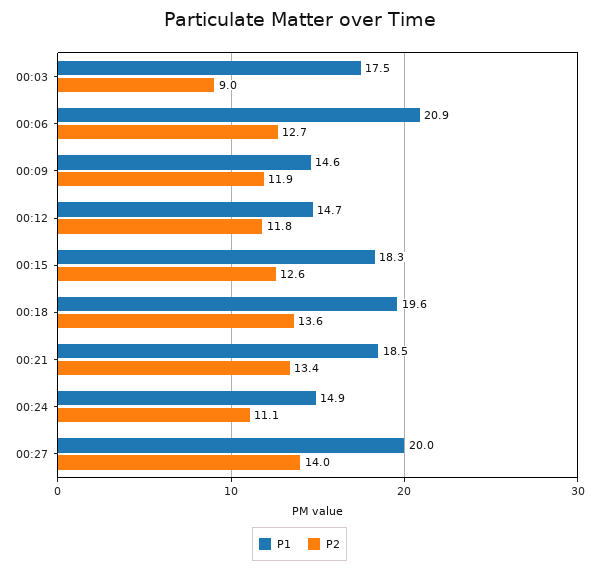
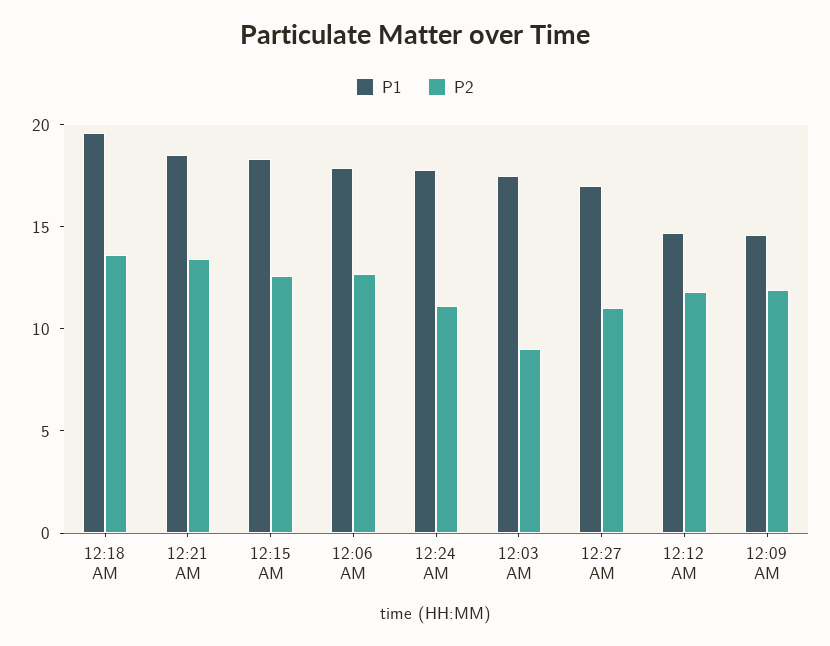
  {
    "P1": {
      "00:03": 17.5,
-     "00:06": 20.9,
+     "00:06": 18,
      "00:09": 14.6,
      "00:12": 14.7,
      "00:15": 18.3,
      "00:18": 19.6,
      "00:21": 18.5,
-     "00:24": 14.9,
+     "00:24": 18,
-     "00:27": 20
+     "00:27": 17
    },
    "P2": {
      "00:03": 9,
      "00:06": 12.7,
      "00:09": 11.9,
      "00:12": 11.8,
      "00:15": 12.6,
      "00:18": 13.6,
      "00:21": 13.4,
      "00:24": 11.1,
-     "00:27": 14
+     "00:27": 11
    }
  }

